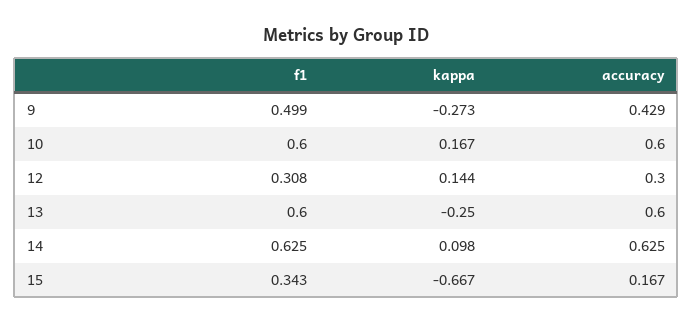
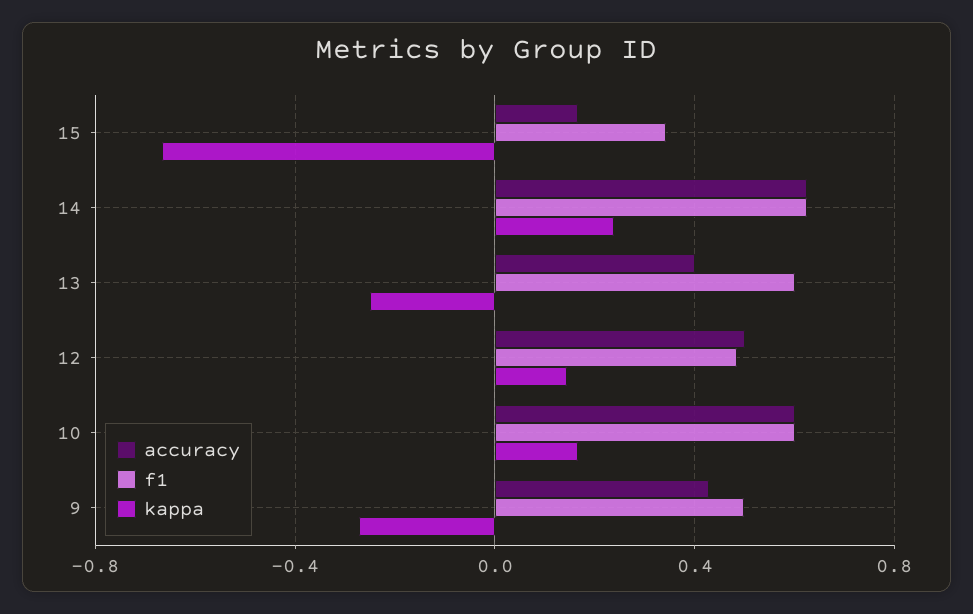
  {
    "f1": {
      "9": 0.499,
      "10": 0.6,
-     "12": 0.308,
+     "12": 0.5,
      "13": 0.6,
      "14": 0.625,
      "15": 0.343
    },
    "kappa": {
      "9": -0.273,
      "10": 0.167,
      "12": 0.144,
      "13": -0.25,
-     "14": 0.098,
+     "14": 0.25,
      "15": -0.667
    },
    "accuracy": {
      "9": 0.429,
      "10": 0.6,
-     "12": 0.3,
+     "12": 0.5,
-     "13": 0.6,
+     "13": 0.4,
      "14": 0.625,
      "15": 0.167
    }
  }

